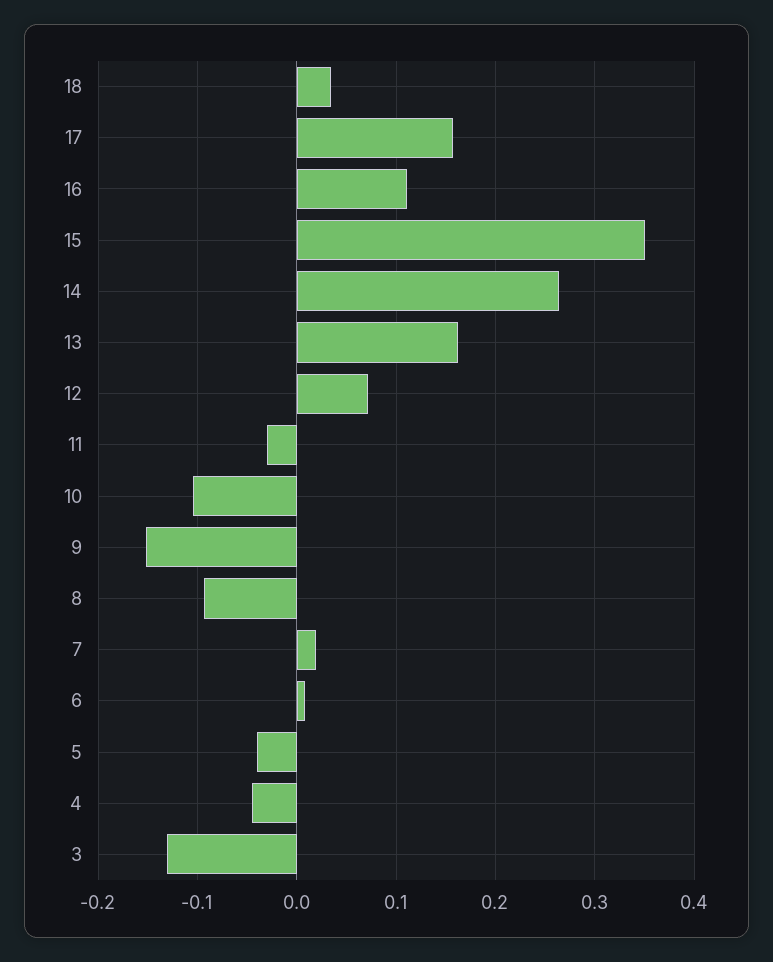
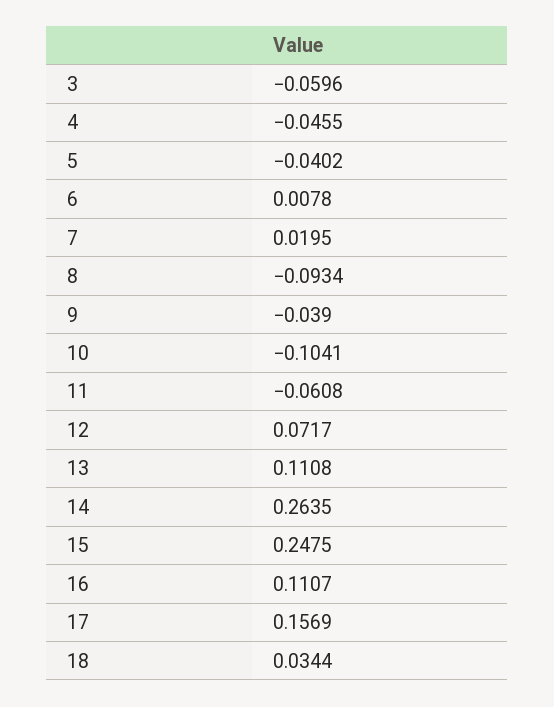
  {
    "18": 0.0344,
    "17": 0.1569,
    "16": 0.1107,
-   "15": 0.35,
+   "15": 0.2475,
    "14": 0.2635,
-   "13": 0.16,
+   "13": 0.1108,
    "12": 0.0717,
-   "11": -0.03,
+   "11": -0.0608,
    "10": -0.1041,
-   "9": -0.15,
+   "9": -0.039,
    "8": -0.0934,
    "7": 0.0195,
    "6": 0.0078,
    "5": -0.0402,
    "4": -0.0455,
-   "3": -0.13
+   "3": -0.0596
  }

